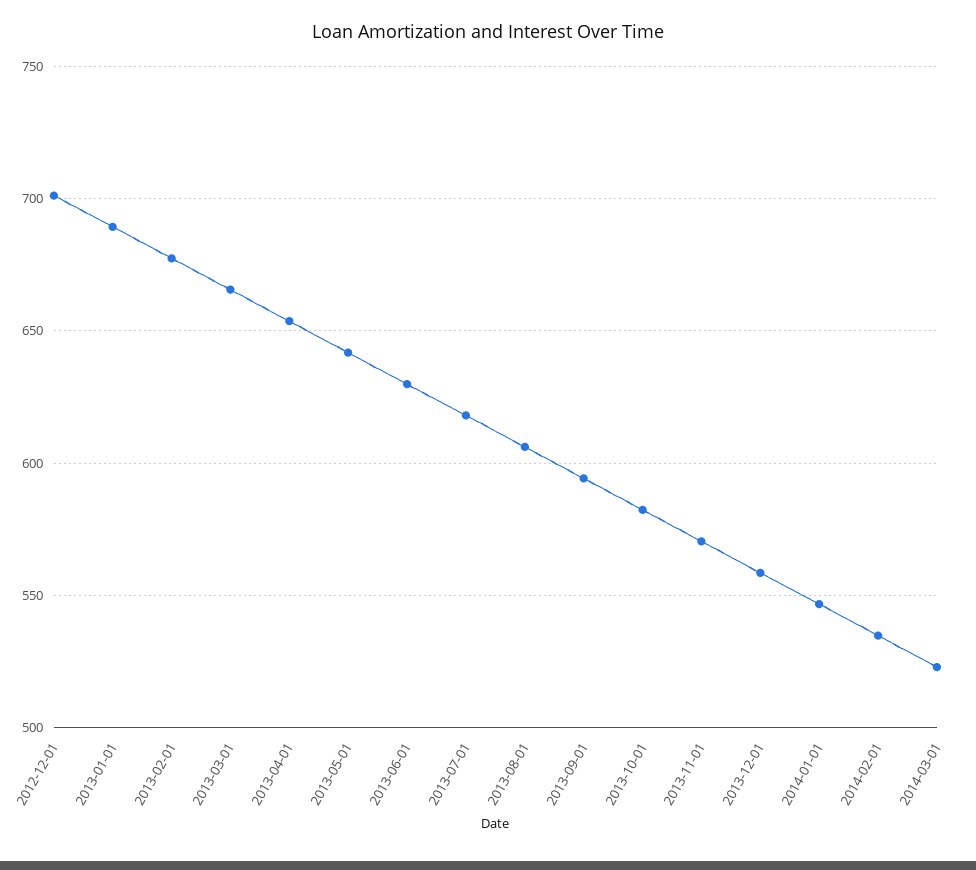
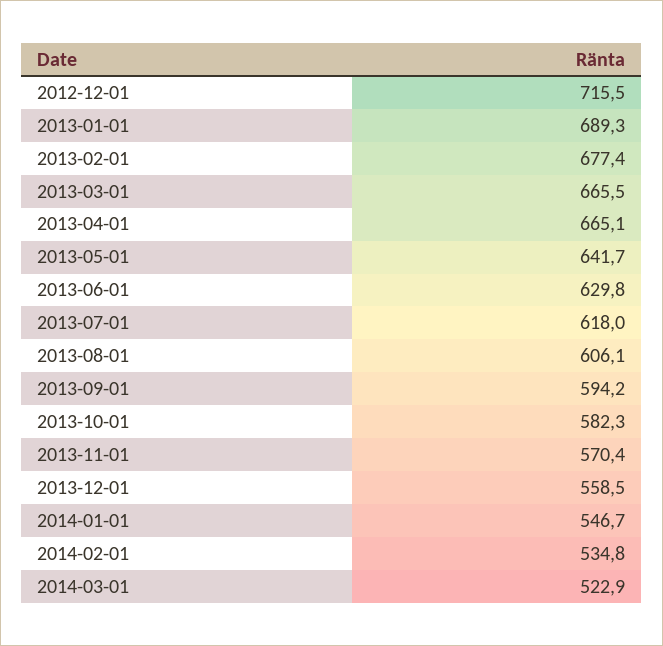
  {
-   "2012-12-01": 700,
+   "2012-12-01": 715.5,
    "2013-01-01": 689.3,
    "2013-02-01": 677.4,
    "2013-03-01": 665.5,
-   "2013-04-01": 655,
+   "2013-04-01": 665.1,
    "2013-05-01": 641.7,
    "2013-06-01": 629.8,
    "2013-07-01": 618,
    "2013-08-01": 606.1,
    "2013-09-01": 594.2,
    "2013-10-01": 582.3,
    "2013-11-01": 570.4,
    "2013-12-01": 558.5,
    "2014-01-01": 546.7,
    "2014-02-01": 534.8,
    "2014-03-01": 522.9
  }

